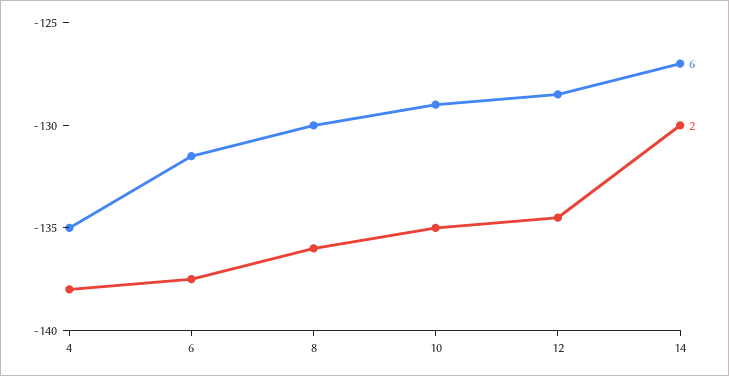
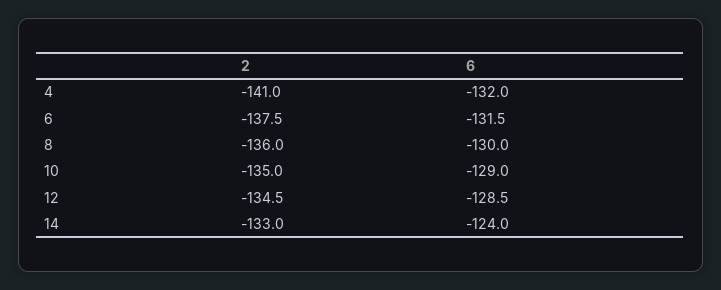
  {
    "6": {
-     "4": -135,
+     "4": -132,
      "6": -131.5,
      "8": -130,
      "10": -129,
      "12": -128.5,
-     "14": -127
+     "14": -124
    },
    "2": {
-     "4": -138,
+     "4": -141,
      "6": -137.5,
      "8": -136,
      "10": -135,
      "12": -134.5,
-     "14": -130
+     "14": -133
    }
  }

